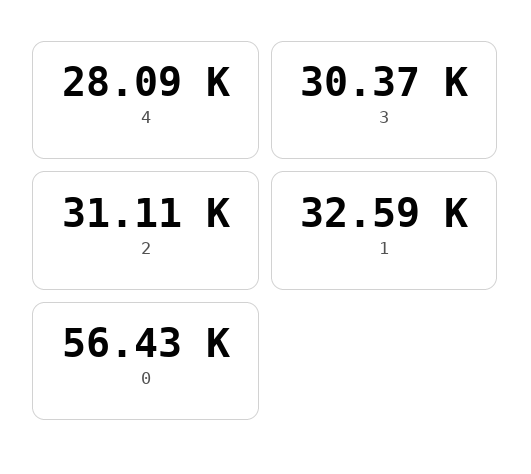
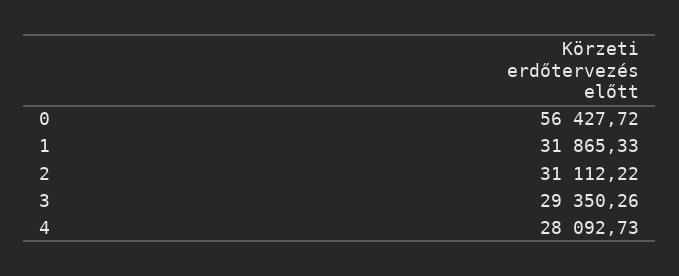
  {
    "4": 28092.73,
-   "3": 30370,
+   "3": 29350.26,
    "2": 31112.22,
-   "1": 32590,
+   "1": 31865.33,
    "0": 56427.72
  }

